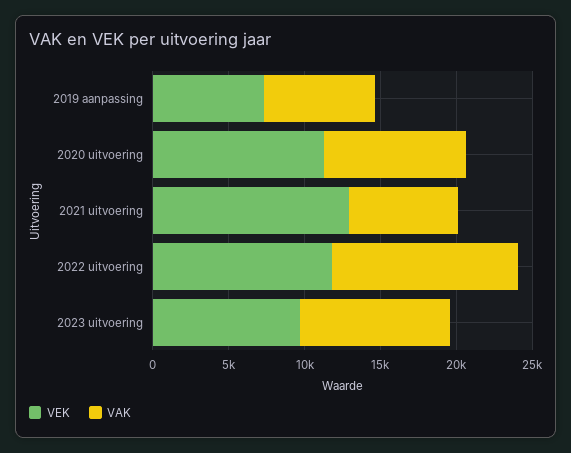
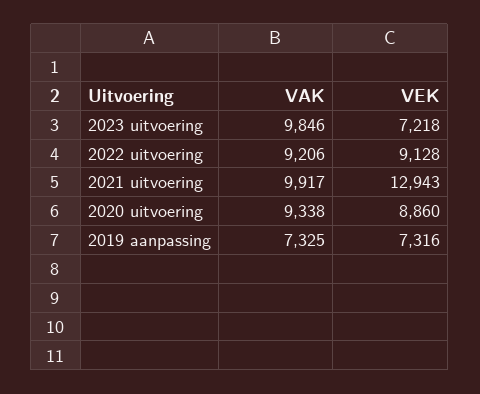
  {
    "VEK": {
      "2019 aanpassing": 7316,
-     "2020 uitvoering": 11000,
+     "2020 uitvoering": 8860,
      "2021 uitvoering": 12943,
-     "2022 uitvoering": 12000,
+     "2022 uitvoering": 9128,
-     "2023 uitvoering": 10000
+     "2023 uitvoering": 7218
    },
    "VAK": {
      "2019 aanpassing": 7325,
      "2020 uitvoering": 9338,
-     "2021 uitvoering": 7000,
+     "2021 uitvoering": 9917,
-     "2022 uitvoering": 12000,
+     "2022 uitvoering": 9206,
      "2023 uitvoering": 9846
    }
  }

